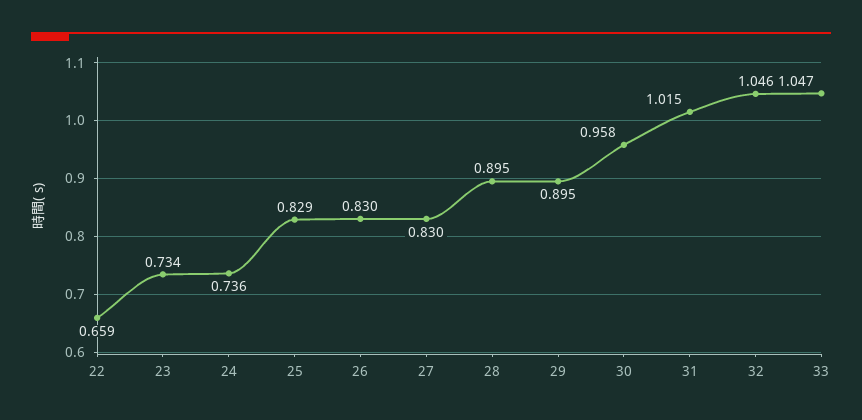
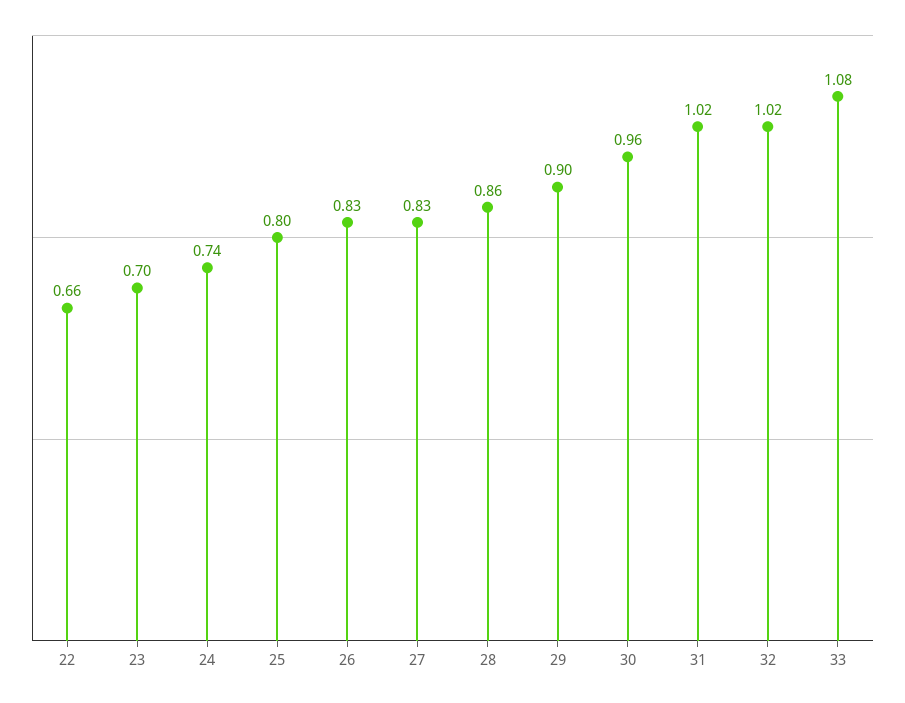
  {
    "22": 0.659,
-   "23": 0.734,
+   "23": 0.7,
    "24": 0.736,
-   "25": 0.829,
+   "25": 0.8,
    "26": 0.83,
    "27": 0.83,
-   "28": 0.895,
+   "28": 0.86,
    "29": 0.895,
    "30": 0.958,
    "31": 1.015,
-   "32": 1.046,
+   "32": 1.02,
-   "33": 1.047
+   "33": 1.08
  }

